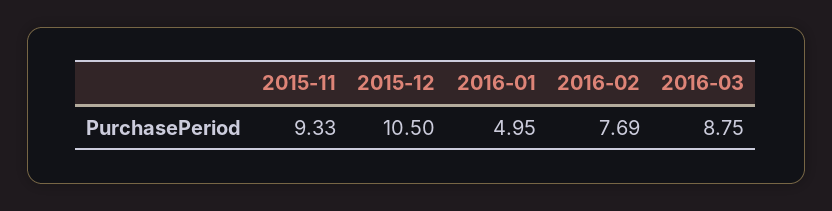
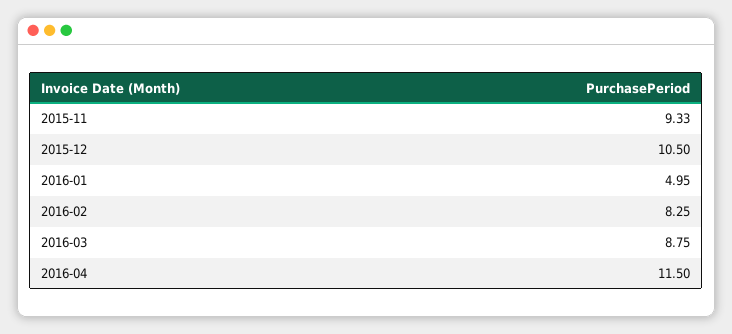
  {
    "2015-11": 9.33,
    "2015-12": 10.5,
    "2016-01": 4.95,
-   "2016-02": 7.69,
+   "2016-02": 8.25,
-   "2016-03": 8.75
+   "2016-03": 8.75,
+   "2016-04": 11.5
  }

